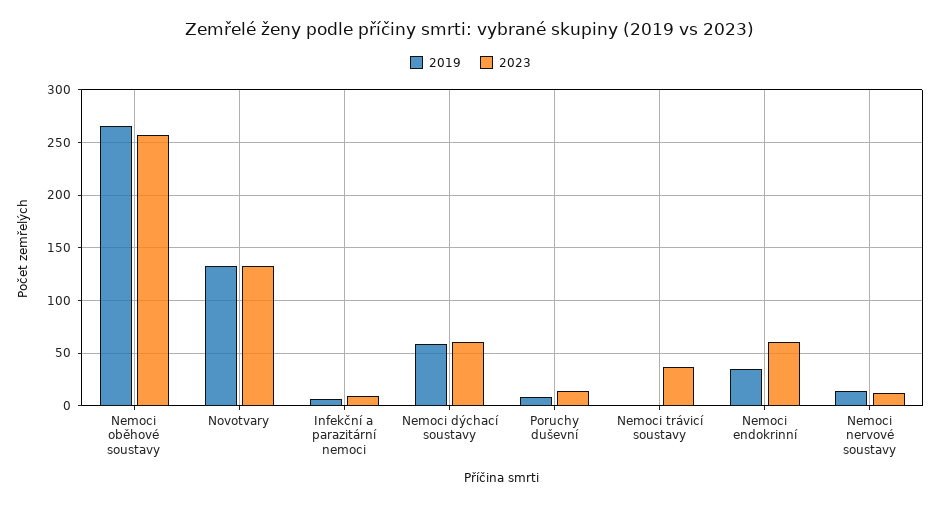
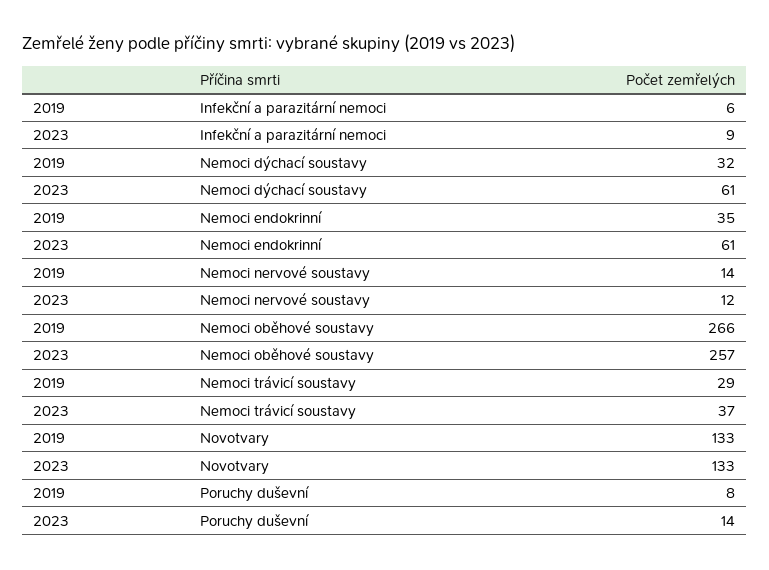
  {
    "2019": {
      "Nemoci oběhové soustavy": 266,
      "Novotvary": 133,
      "Infekční a parazitární nemoci": 6,
-     "Nemoci dýchací soustavy": 60,
+     "Nemoci dýchací soustavy": 32,
      "Poruchy duševní": 8,
-     "Nemoci trávicí soustavy": 0,
+     "Nemoci trávicí soustavy": 29,
      "Nemoci endokrinní": 35,
      "Nemoci nervové soustavy": 14
    },
    "2023": {
      "Nemoci oběhové soustavy": 257,
      "Novotvary": 133,
      "Infekční a parazitární nemoci": 9,
      "Nemoci dýchací soustavy": 61,
      "Poruchy duševní": 14,
      "Nemoci trávicí soustavy": 37,
      "Nemoci endokrinní": 61,
      "Nemoci nervové soustavy": 12
    }
  }

